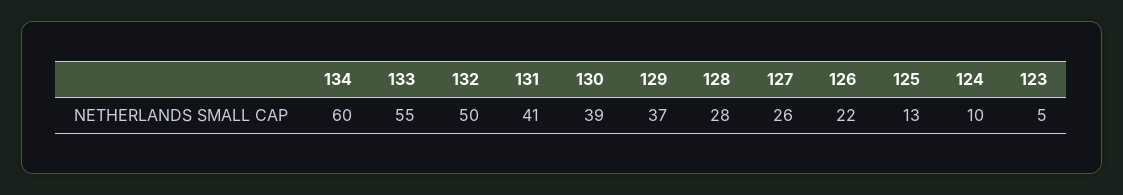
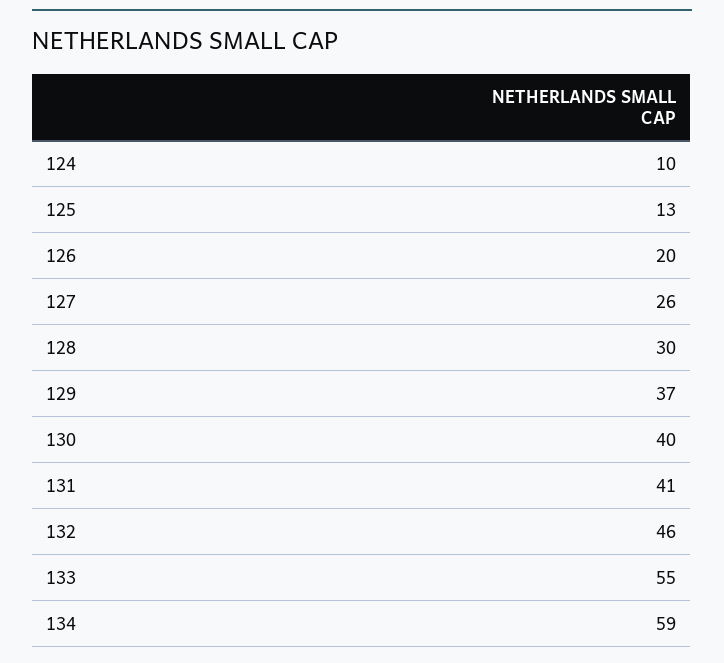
  {
-   "134": 60,
+   "134": 59,
    "133": 55,
-   "132": 50,
+   "132": 46,
    "131": 41,
-   "130": 39,
+   "130": 40,
    "129": 37,
-   "128": 28,
+   "128": 30,
    "127": 26,
-   "126": 22,
+   "126": 20,
    "125": 13,
-   "124": 10,
+   "124": 10
-   "123": 5
  }

